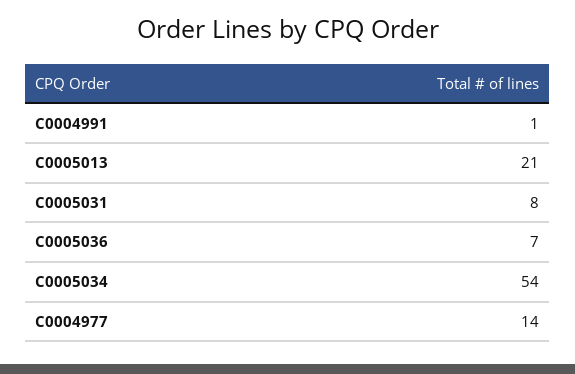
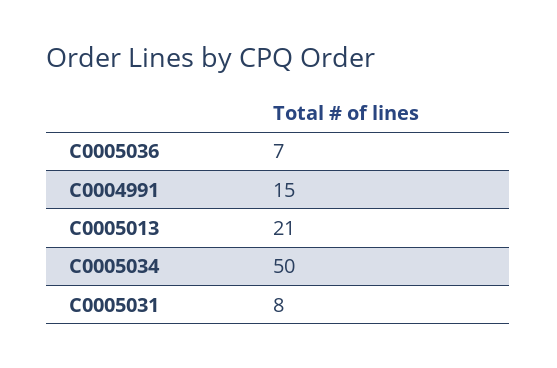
  {
-   "C0004991": 1,
+   "C0004991": 15,
    "C0005013": 21,
    "C0005031": 8,
    "C0005036": 7,
-   "C0005034": 54,
+   "C0005034": 50
-   "C0004977": 14
  }

